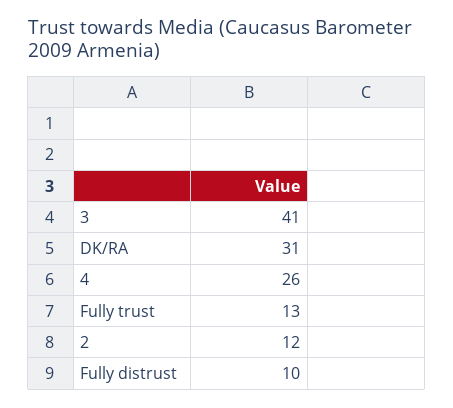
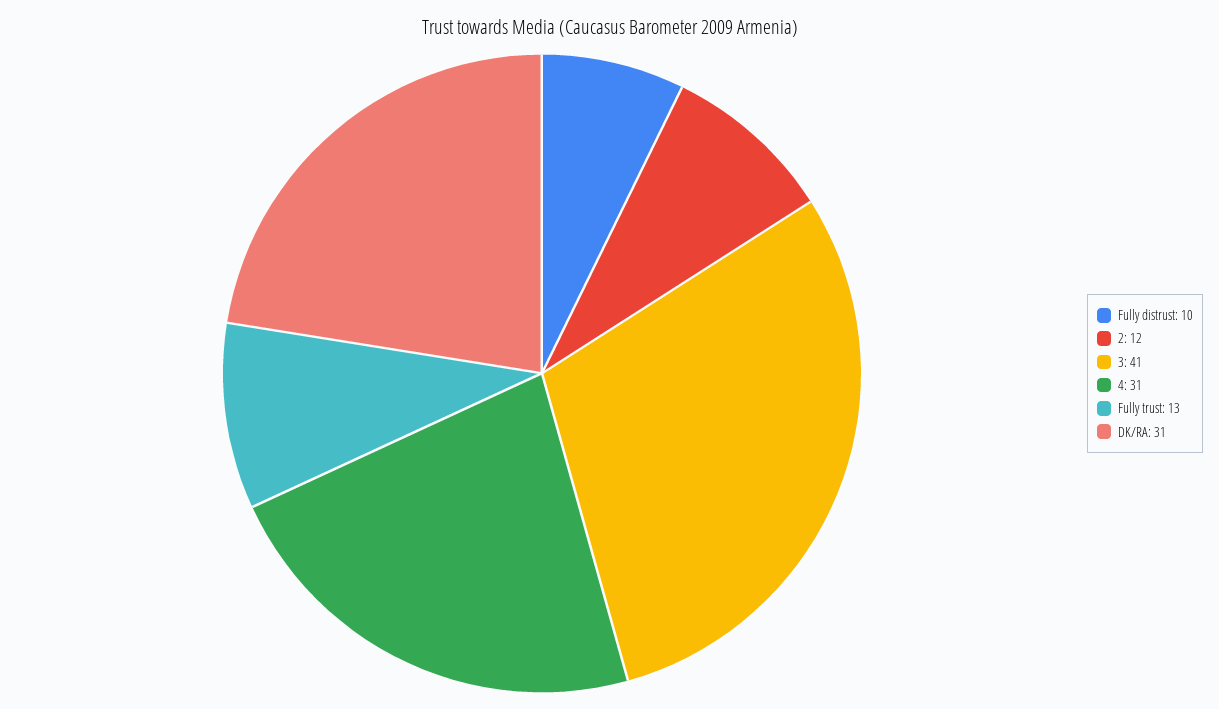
  {
    "3": 41,
    "DK/RA": 31,
-   "4": 26,
+   "4": 31,
    "Fully trust": 13,
    "2": 12,
    "Fully distrust": 10
  }

